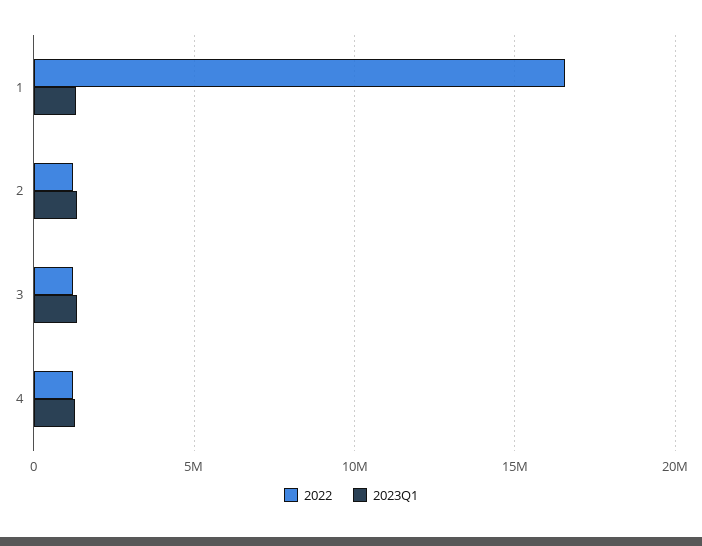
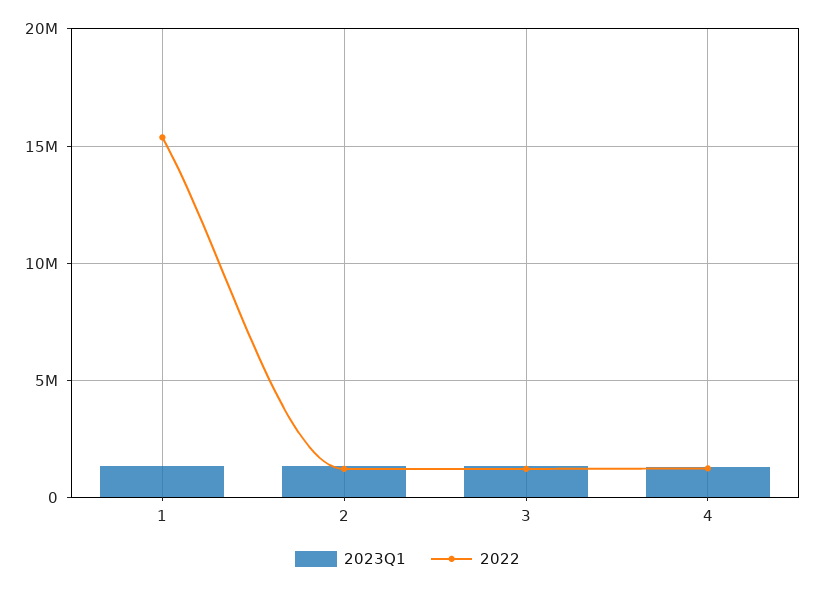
  {
    "2022": {
-     "1": 16500000,
+     "1": 15500000,
      "2": 1000000,
      "3": 1000000,
      "4": 1000000
    },
    "2023Q1": {
      "1": 1500000,
      "2": 1500000,
      "3": 1500000,
      "4": 1500000
    }
  }

